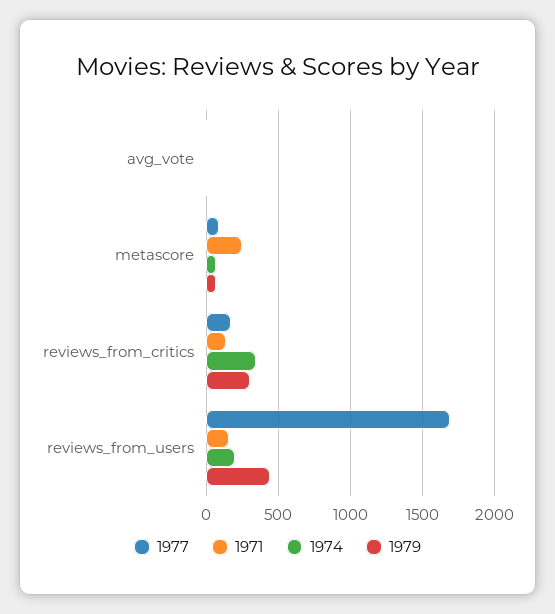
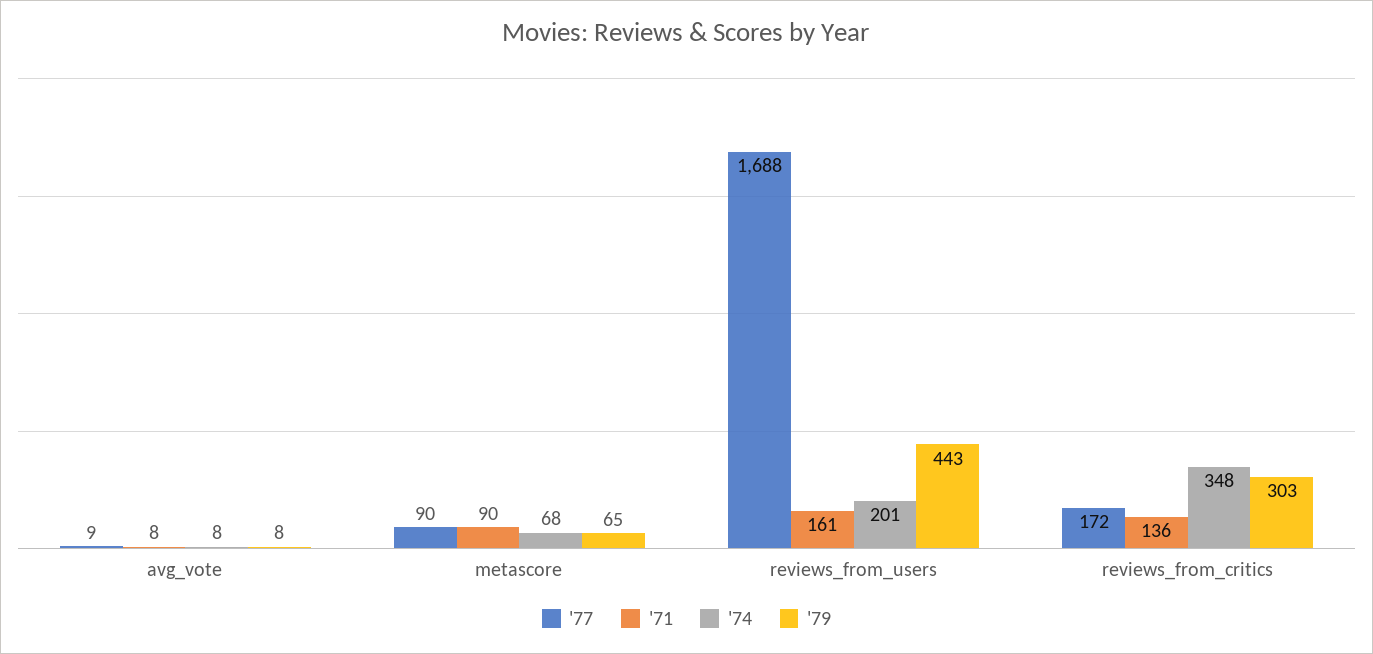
  {
    "1977": {
      "avg_vote": 9,
      "metascore": 90,
      "reviews_from_critics": 172,
      "reviews_from_users": 1688
    },
    "1971": {
      "avg_vote": 8,
-     "metascore": 250,
+     "metascore": 90,
      "reviews_from_critics": 136,
      "reviews_from_users": 161
    },
    "1974": {
      "avg_vote": 8,
      "metascore": 68,
      "reviews_from_critics": 348,
      "reviews_from_users": 201
    },
    "1979": {
      "avg_vote": 8,
      "metascore": 65,
      "reviews_from_critics": 303,
      "reviews_from_users": 443
    }
  }

